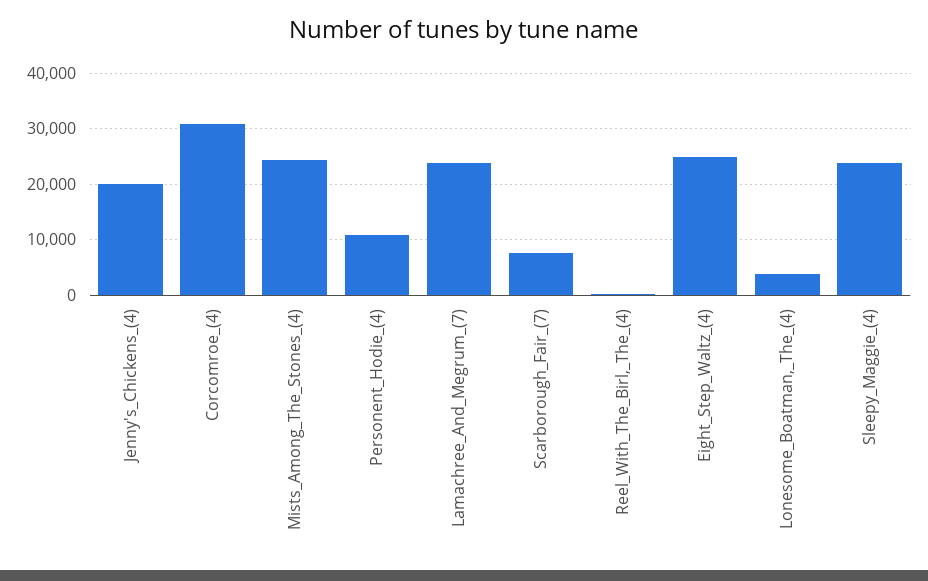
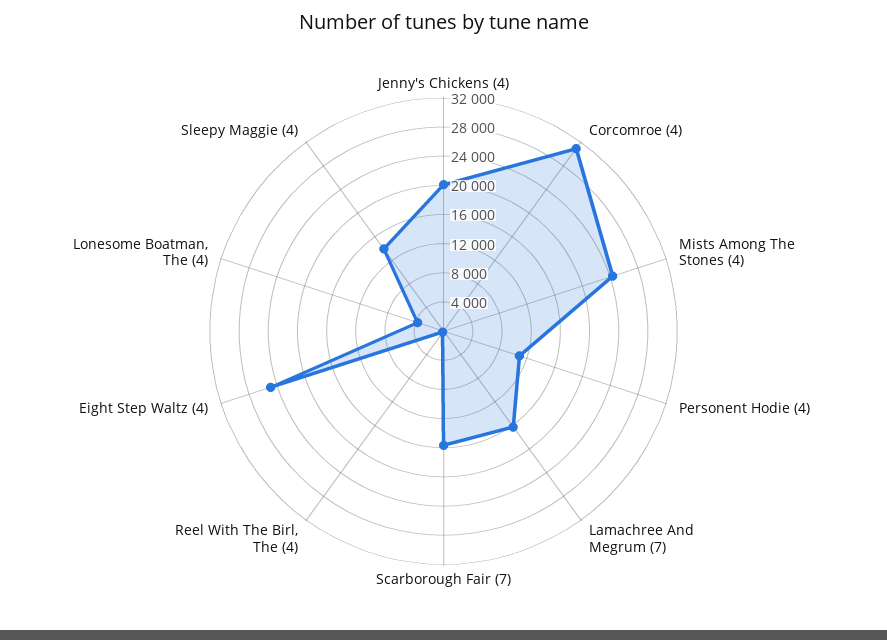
  {
    "Jenny's_Chickens_(4)": 20000,
    "Corcomroe_(4)": 30000,
    "Mists_Among_The_Stones_(4)": 24000,
    "Personent_Hodie_(4)": 10000,
-   "Lamachree_And_Megrum_(7)": 24000,
+   "Lamachree_And_Megrum_(7)": 16000,
-   "Scarborough_Fair_(7)": 8000,
+   "Scarborough_Fair_(7)": 16000,
    "Reel_With_The_Birl,_The_(4)": 0,
    "Eight_Step_Waltz_(4)": 24000,
    "Lonesome_Boatman,_The_(4)": 4000,
-   "Sleepy_Maggie_(4)": 24000
+   "Sleepy_Maggie_(4)": 14000
  }

